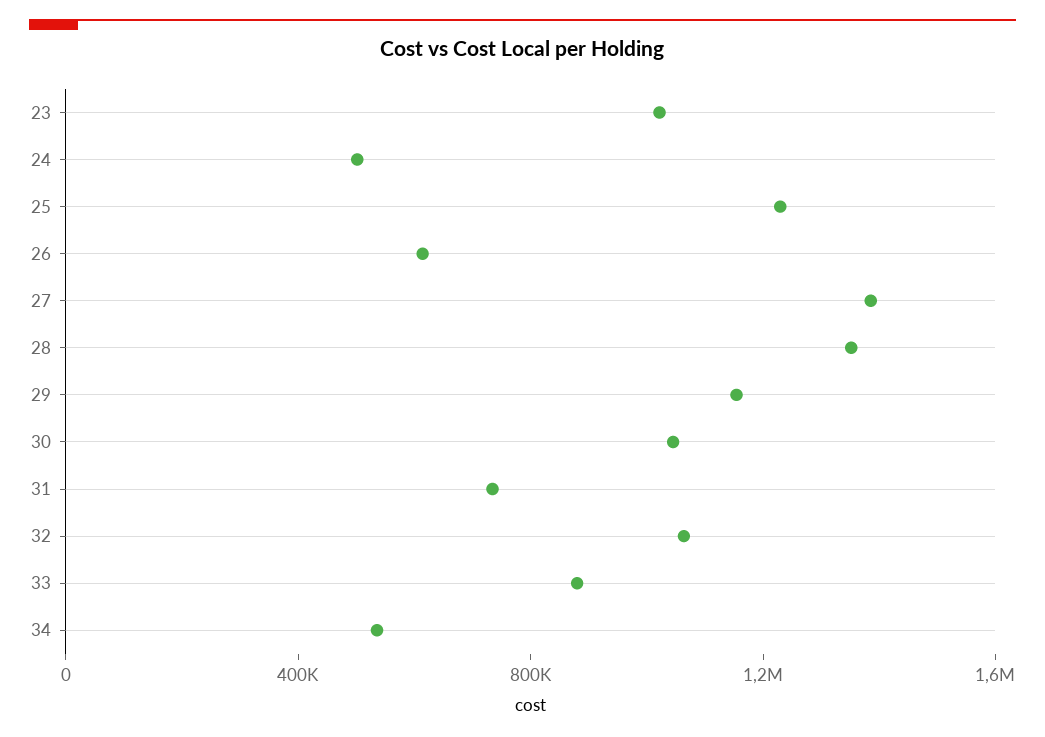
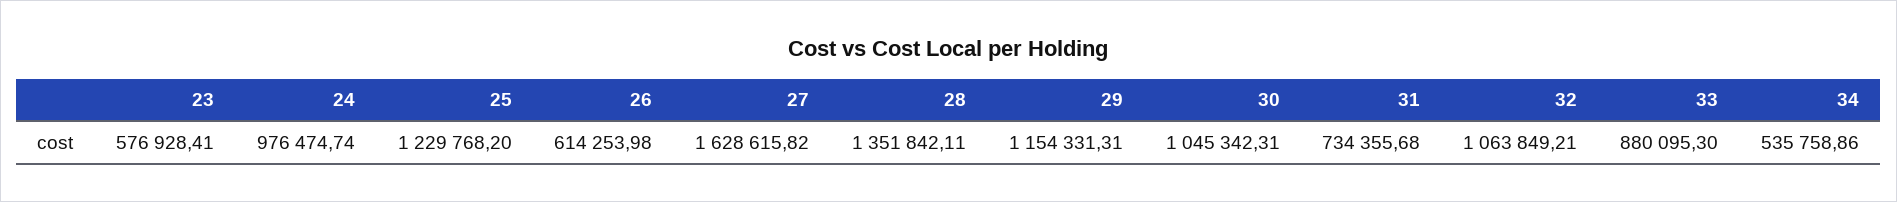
  {
-   "23": 1000000,
+   "23": 576928.41,
-   "24": 500000,
+   "24": 976474.74,
    "25": 1229768.2,
    "26": 614253.98,
-   "27": 1400000,
+   "27": 1628615.82,
    "28": 1351842.11,
    "29": 1154331.31,
    "30": 1045342.31,
    "31": 734355.68,
    "32": 1063849.21,
    "33": 880095.3,
    "34": 535758.86
  }

